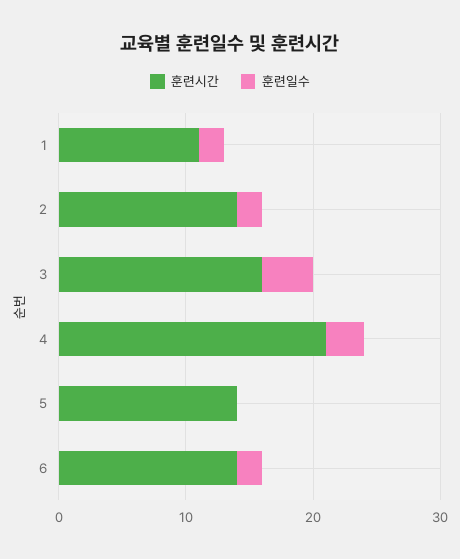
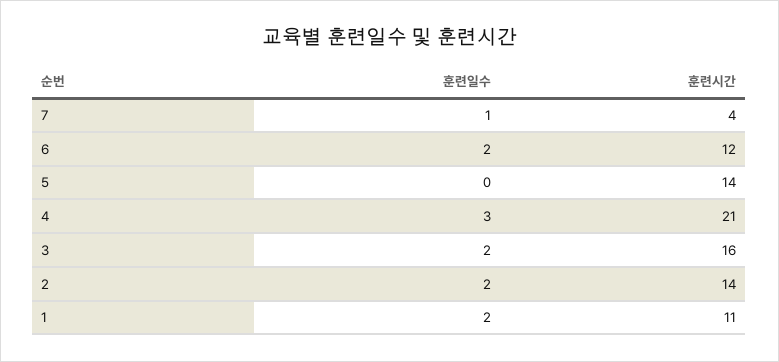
  {
    "훈련시간": {
      "1": 11,
      "2": 14,
      "3": 16,
      "4": 21,
      "5": 14,
-     "6": 14
+     "6": 12,
+     "7": 4
    },
    "훈련일수": {
      "1": 2,
      "2": 2,
-     "3": 4,
+     "3": 2,
      "4": 3,
      "5": 0,
-     "6": 2
+     "6": 2,
+     "7": 1
    }
  }

